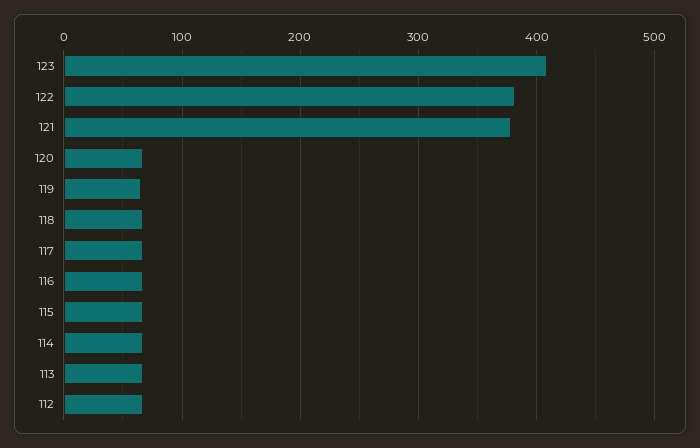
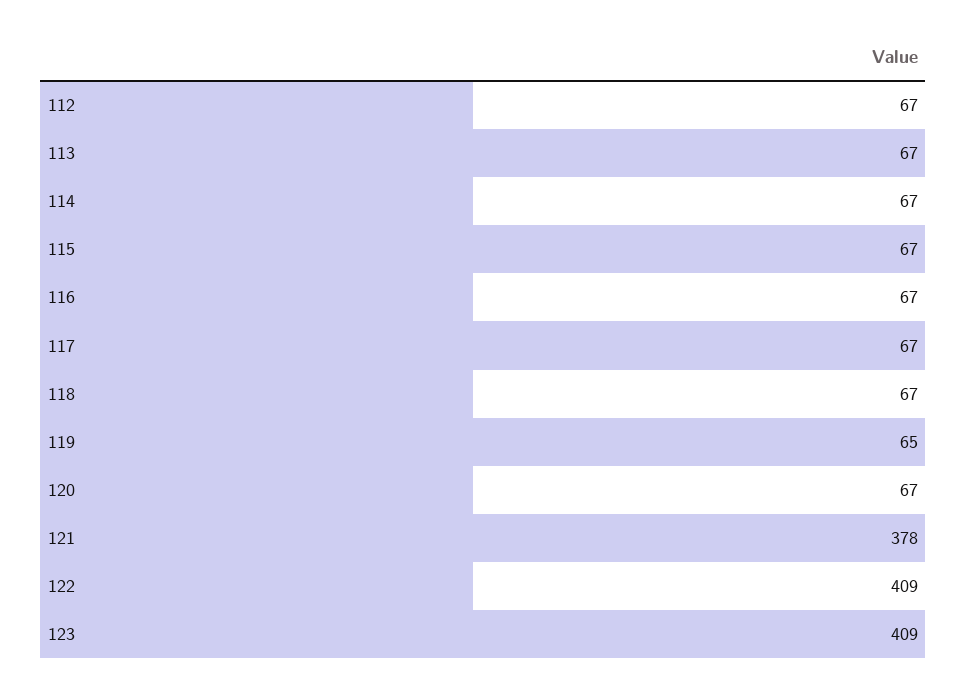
  {
    "123": 409,
-   "122": 380,
+   "122": 409,
    "121": 378,
    "120": 67,
    "119": 65,
    "118": 67,
    "117": 67,
    "116": 67,
    "115": 67,
    "114": 67,
    "113": 67,
    "112": 67
  }

